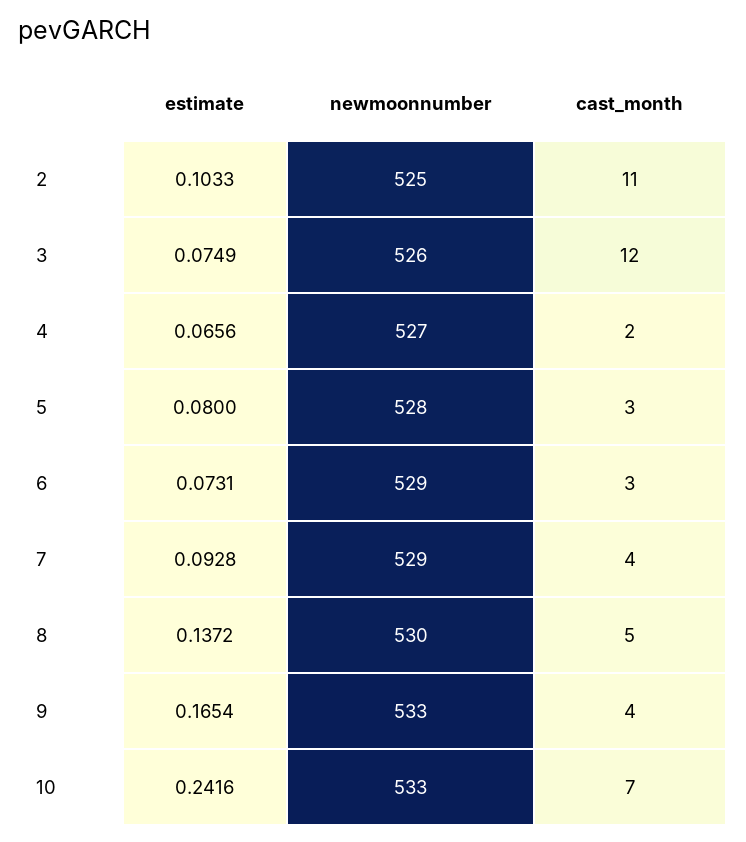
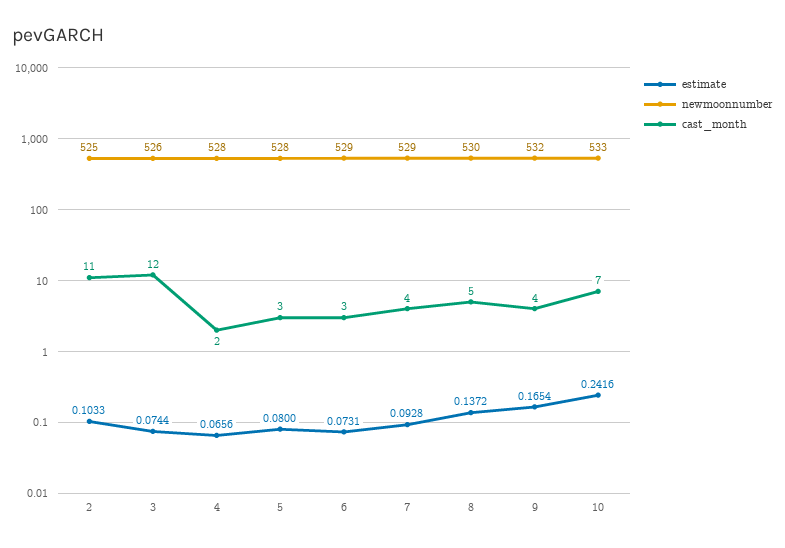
  {
    "estimate": {
      "2": 0.1033,
-     "3": 0.0749,
+     "3": 0.0744,
      "4": 0.0656,
      "5": 0.08,
      "6": 0.0731,
      "7": 0.0928,
      "8": 0.1372,
      "9": 0.1654,
      "10": 0.2416
    },
    "newmoonnumber": {
      "2": 525,
      "3": 526,
-     "4": 527,
+     "4": 528,
      "5": 528,
      "6": 529,
      "7": 529,
      "8": 530,
-     "9": 533,
+     "9": 532,
      "10": 533
    },
    "cast_month": {
      "2": 11,
      "3": 12,
      "4": 2,
      "5": 3,
      "6": 3,
      "7": 4,
      "8": 5,
      "9": 4,
      "10": 7
    }
  }

